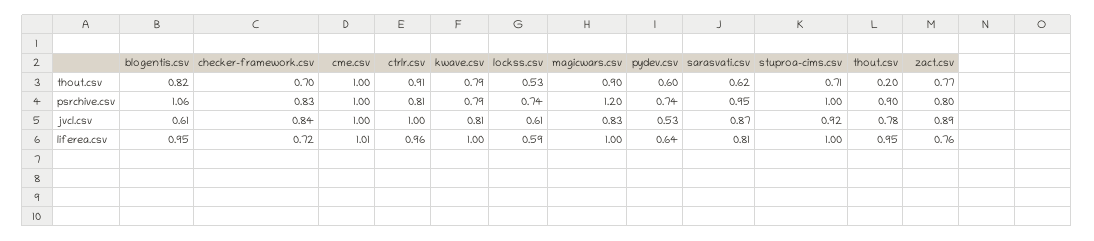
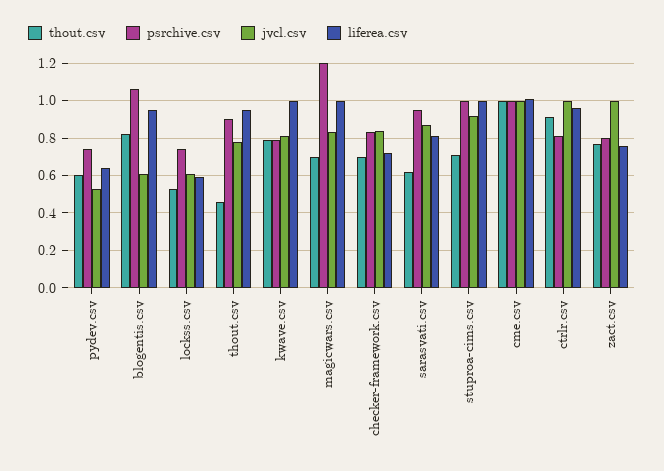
  {
    "thout.csv": {
      "blogentis.csv": 0.82,
      "checker-framework.csv": 0.7,
      "cme.csv": 1,
      "ctrlr.csv": 0.91,
      "kwave.csv": 0.79,
      "lockss.csv": 0.53,
-     "magicwars.csv": 0.9,
+     "magicwars.csv": 0.7,
      "pydev.csv": 0.6,
      "sarasvati.csv": 0.62,
      "stuproa-cims.csv": 0.71,
-     "thout.csv": 0.2,
+     "thout.csv": 0.45,
      "zact.csv": 0.77
    },
    "psrchive.csv": {
      "blogentis.csv": 1.06,
      "checker-framework.csv": 0.83,
      "cme.csv": 1,
      "ctrlr.csv": 0.81,
      "kwave.csv": 0.79,
      "lockss.csv": 0.74,
      "magicwars.csv": 1.2,
      "pydev.csv": 0.74,
      "sarasvati.csv": 0.95,
      "stuproa-cims.csv": 1,
      "thout.csv": 0.9,
      "zact.csv": 0.8
    },
    "jvcl.csv": {
      "blogentis.csv": 0.61,
      "checker-framework.csv": 0.84,
      "cme.csv": 1,
      "ctrlr.csv": 1,
      "kwave.csv": 0.81,
      "lockss.csv": 0.61,
      "magicwars.csv": 0.83,
      "pydev.csv": 0.53,
      "sarasvati.csv": 0.87,
      "stuproa-cims.csv": 0.92,
      "thout.csv": 0.78,
-     "zact.csv": 0.89
+     "zact.csv": 1
    },
    "liferea.csv": {
      "blogentis.csv": 0.95,
      "checker-framework.csv": 0.72,
      "cme.csv": 1.01,
      "ctrlr.csv": 0.96,
      "kwave.csv": 1,
      "lockss.csv": 0.59,
      "magicwars.csv": 1,
      "pydev.csv": 0.64,
      "sarasvati.csv": 0.81,
      "stuproa-cims.csv": 1,
      "thout.csv": 0.95,
      "zact.csv": 0.76
    }
  }

